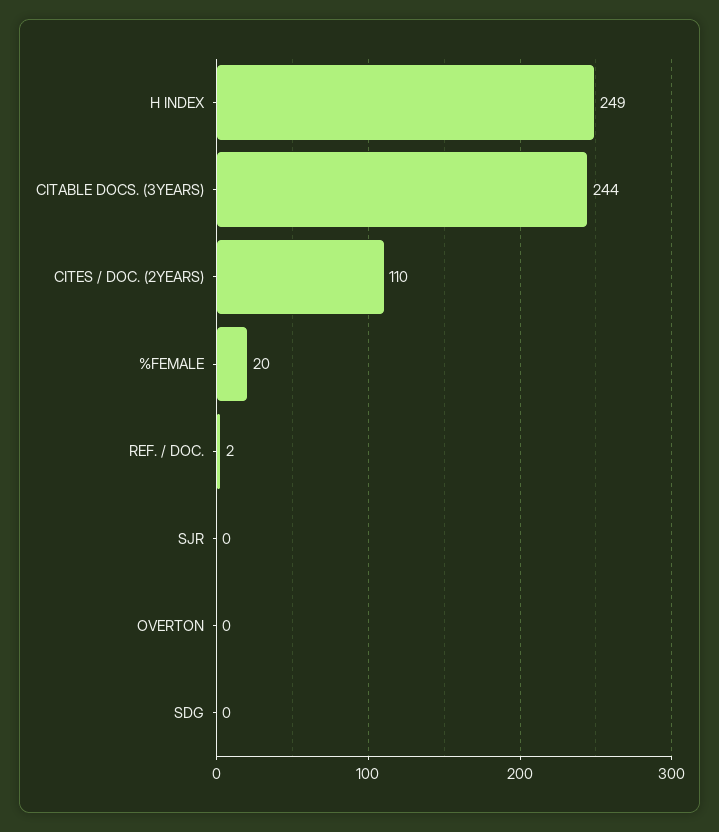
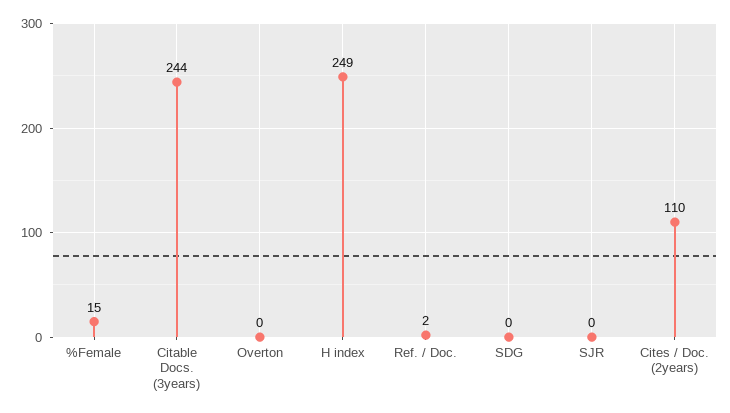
  {
    "H INDEX": 249,
    "CITABLE DOCS. (3YEARS)": 244,
    "CITES / DOC. (2YEARS)": 110,
-   "%FEMALE": 20,
+   "%FEMALE": 15,
    "REF. / DOC.": 2,
    "SJR": 0,
    "OVERTON": 0,
    "SDG": 0
  }

